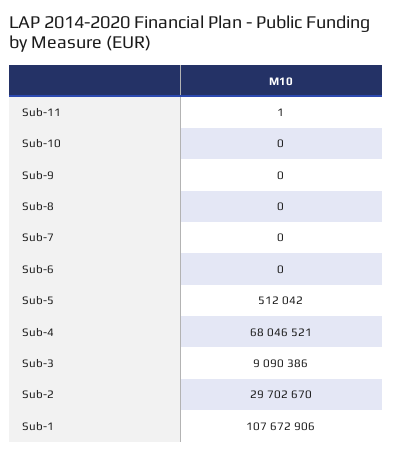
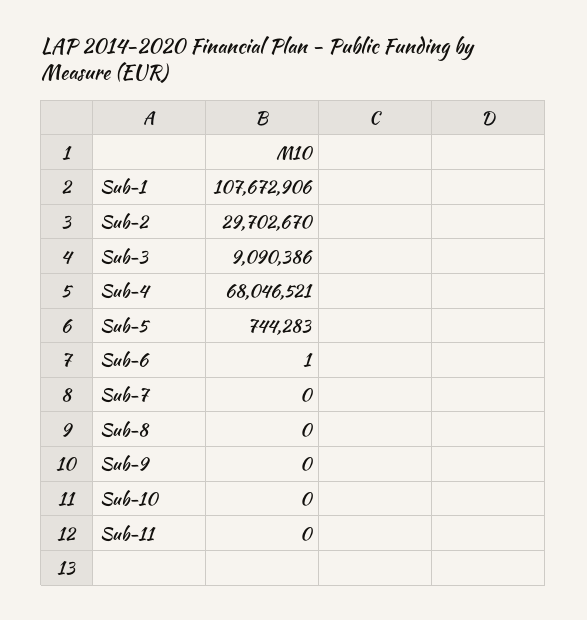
  {
-   "Sub-11": 1,
+   "Sub-11": 0,
    "Sub-10": 0,
    "Sub-9": 0,
    "Sub-8": 0,
    "Sub-7": 0,
-   "Sub-6": 0,
+   "Sub-6": 1,
-   "Sub-5": 512042,
+   "Sub-5": 744283,
    "Sub-4": 68046521,
    "Sub-3": 9090386,
    "Sub-2": 29702670,
    "Sub-1": 107672906
  }

